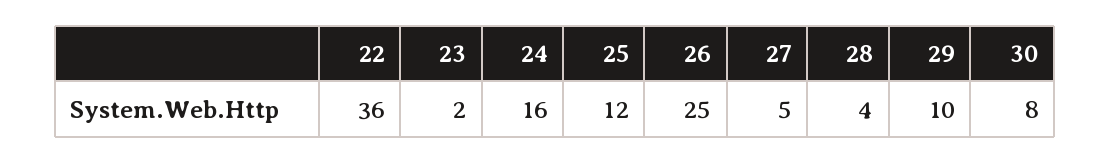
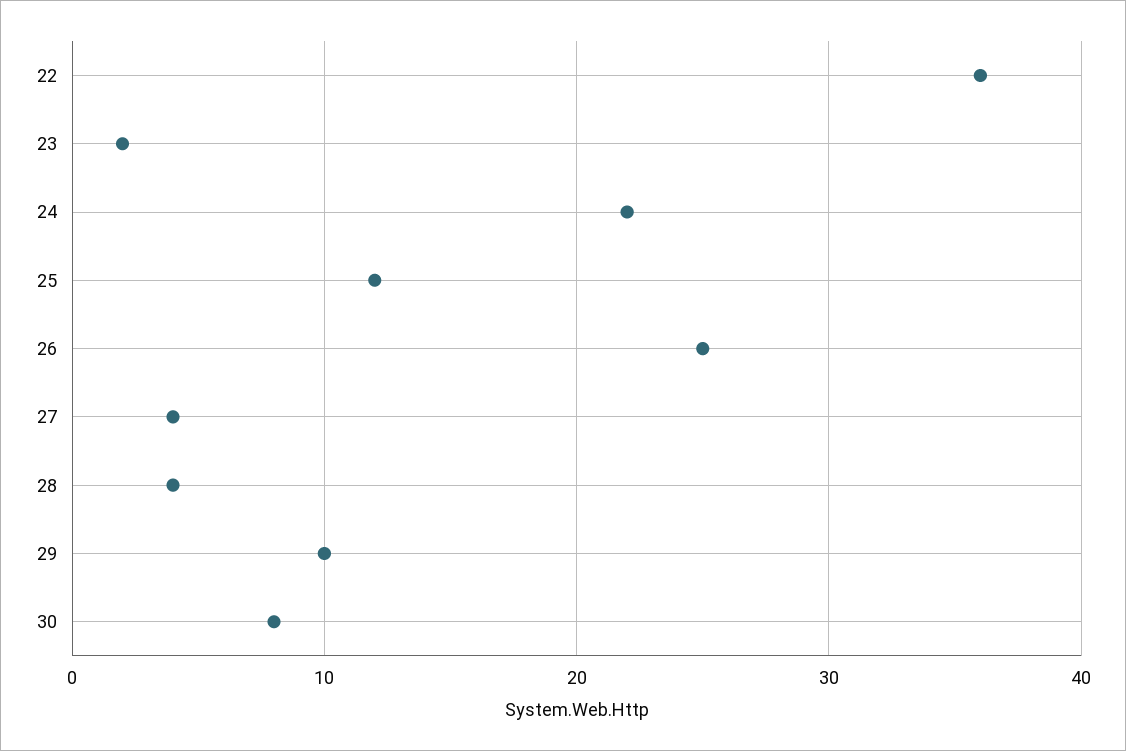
  {
    "22": 36,
    "23": 2,
-   "24": 16,
+   "24": 22,
    "25": 12,
    "26": 25,
-   "27": 5,
+   "27": 4,
    "28": 4,
    "29": 10,
    "30": 8
  }

